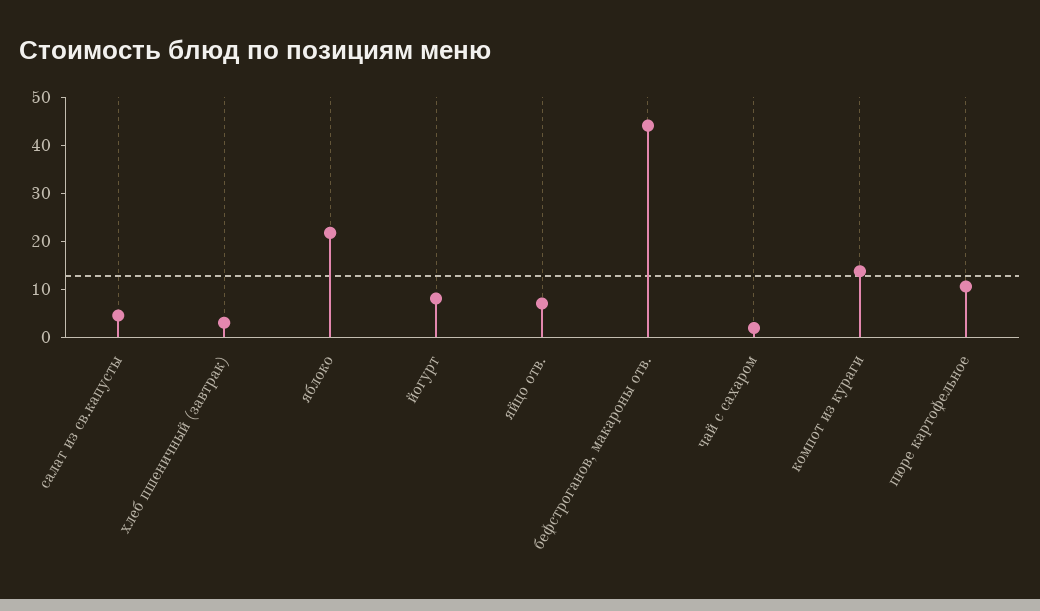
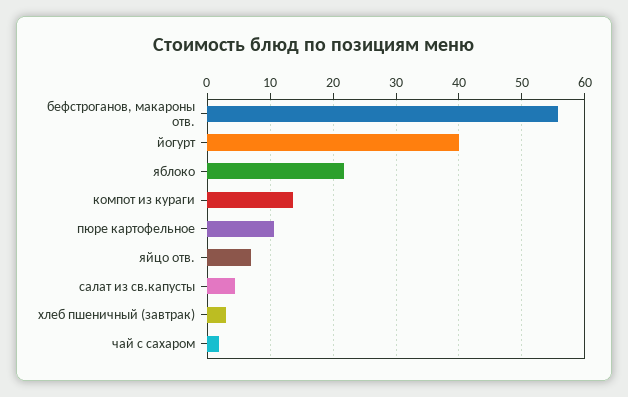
  {
    "салат из св.капусты": 5,
    "хлеб пшеничный (завтрак)": 3,
    "яблоко": 22,
-   "йогурт": 8,
+   "йогурт": 40,
    "яйцо отв.": 7,
-   "бефстроганов, макароны отв.": 44,
+   "бефстроганов, макароны отв.": 56,
    "чай с сахаром": 2,
    "компот из кураги": 14,
    "пюре картофельное": 11
  }

